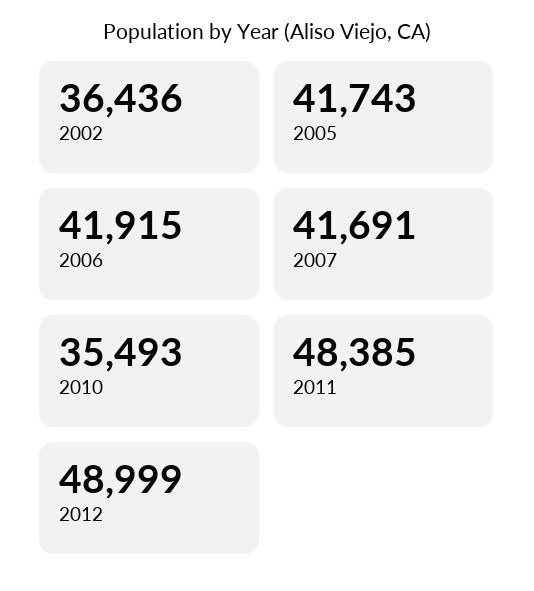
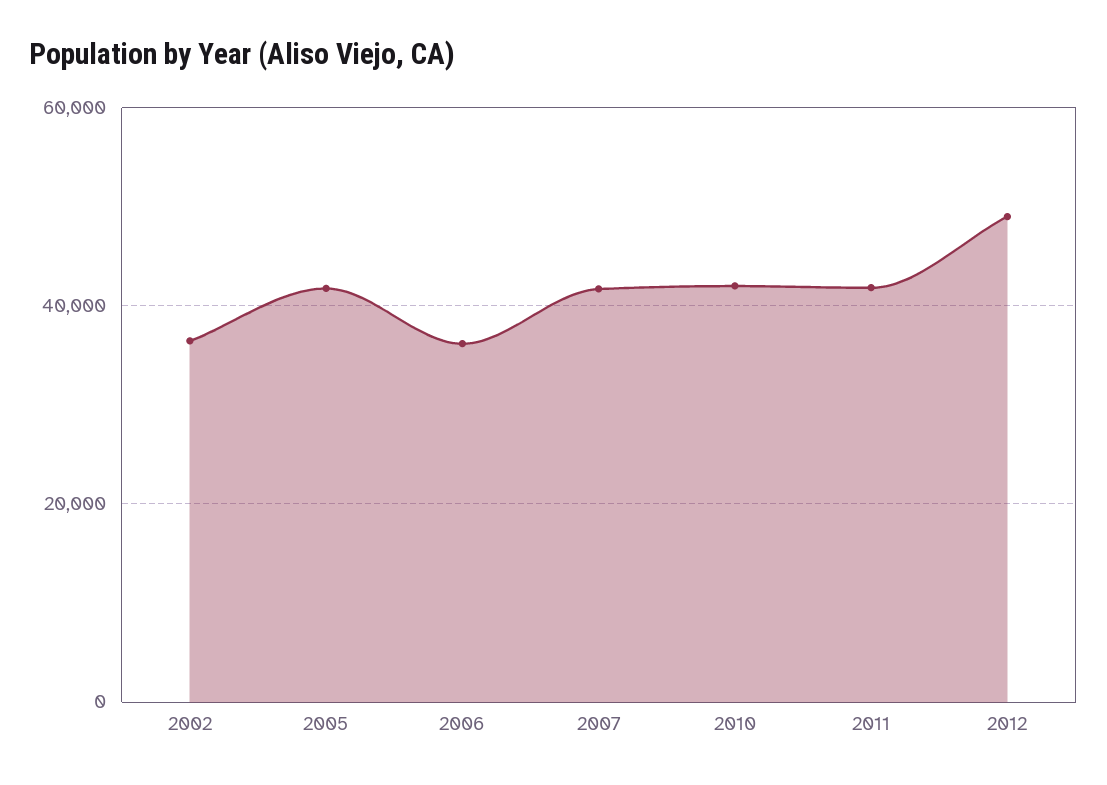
  {
    "2002": 36436,
    "2005": 41743,
-   "2006": 41915,
+   "2006": 36000,
    "2007": 41691,
-   "2010": 35493,
+   "2010": 42000,
-   "2011": 48385,
+   "2011": 42000,
    "2012": 48999
  }

